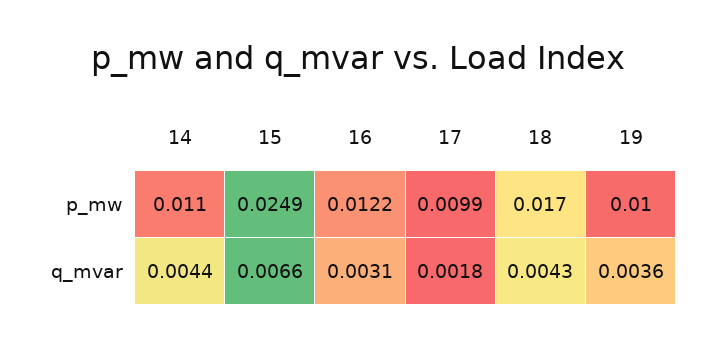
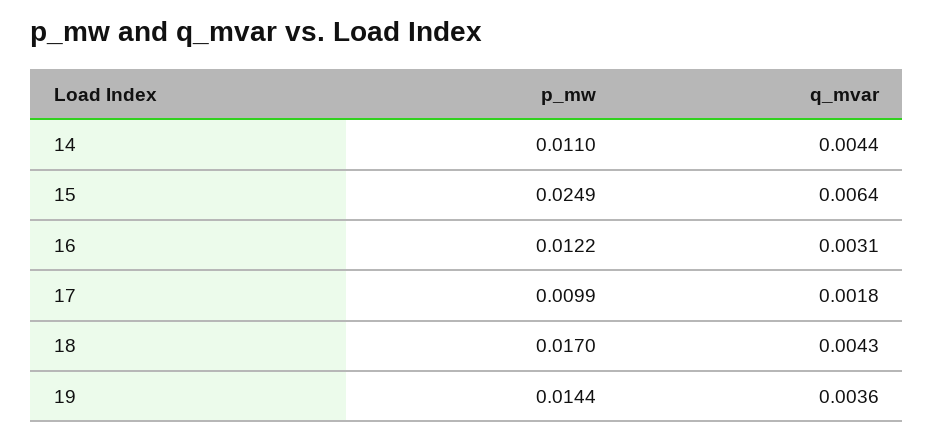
  {
    "14": {
      "p_mw": 0.011,
      "q_mvar": 0.0044
    },
    "15": {
      "p_mw": 0.0249,
-     "q_mvar": 0.0066
+     "q_mvar": 0.0064
    },
    "16": {
      "p_mw": 0.0122,
      "q_mvar": 0.0031
    },
    "17": {
      "p_mw": 0.0099,
      "q_mvar": 0.0018
    },
    "18": {
      "p_mw": 0.017,
      "q_mvar": 0.0043
    },
    "19": {
-     "p_mw": 0.01,
+     "p_mw": 0.0144,
      "q_mvar": 0.0036
    }
  }

